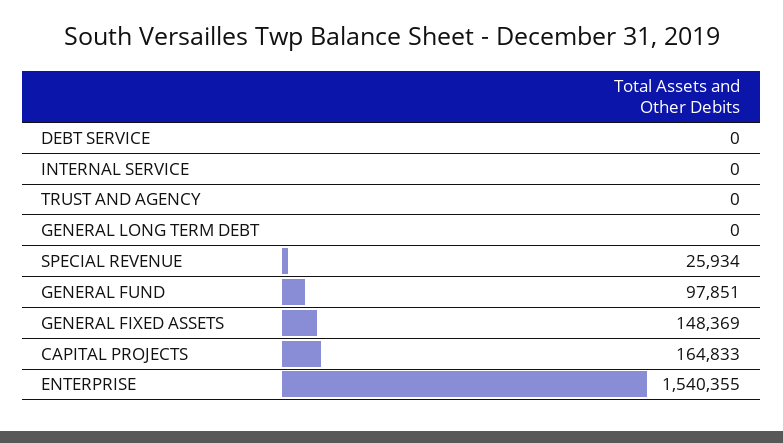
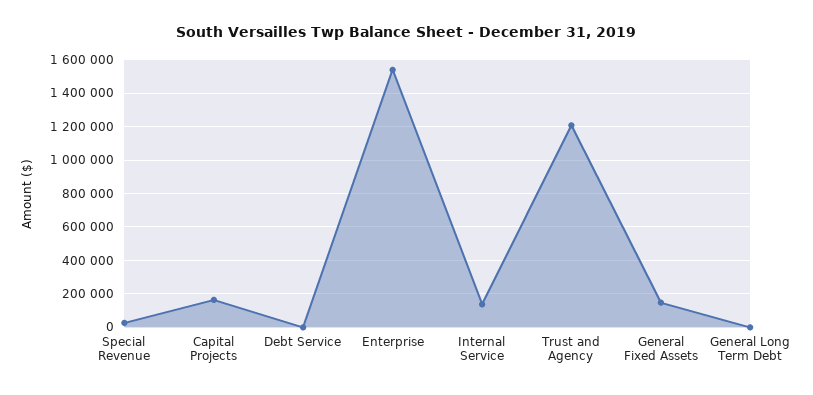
  {
    "DEBT SERVICE": 0,
-   "INTERNAL SERVICE": 0,
+   "INTERNAL SERVICE": 150000,
-   "TRUST AND AGENCY": 0,
+   "TRUST AND AGENCY": 1200000,
    "GENERAL LONG TERM DEBT": 0,
    "SPECIAL REVENUE": 25934,
-   "GENERAL FUND": 97851,
    "GENERAL FIXED ASSETS": 148369,
    "CAPITAL PROJECTS": 164833,
    "ENTERPRISE": 1540355
  }

